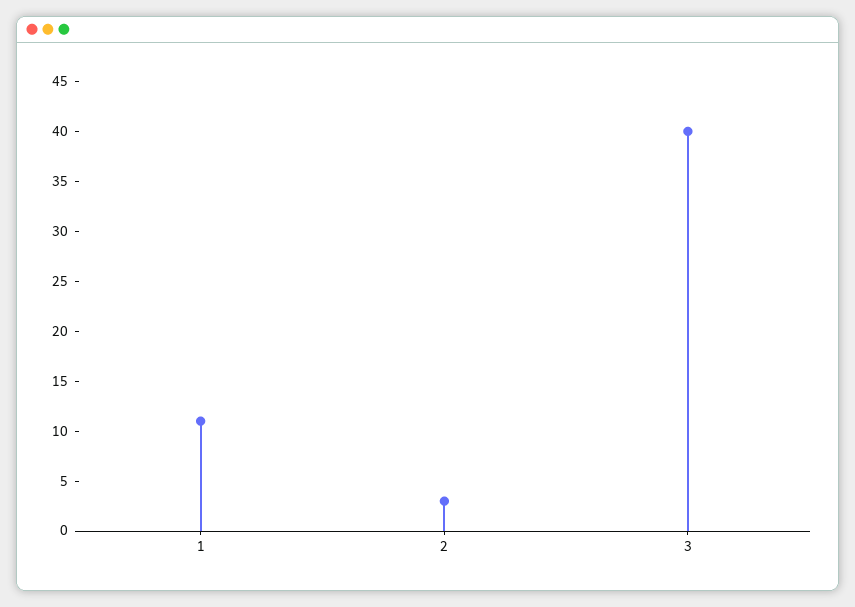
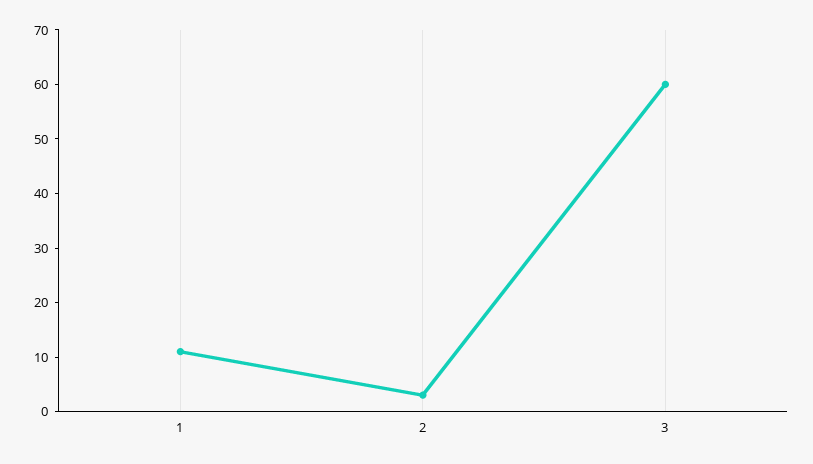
  {
    "1": 11,
    "2": 3,
-   "3": 40
+   "3": 60
  }

